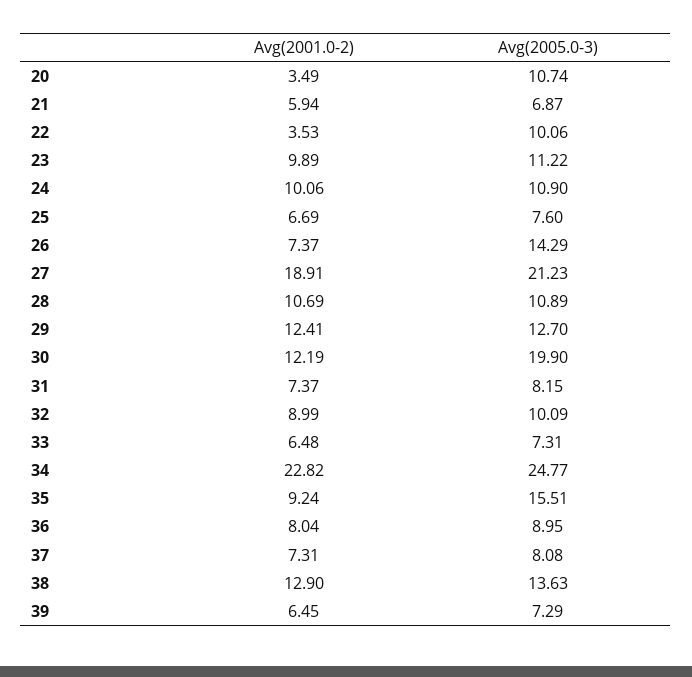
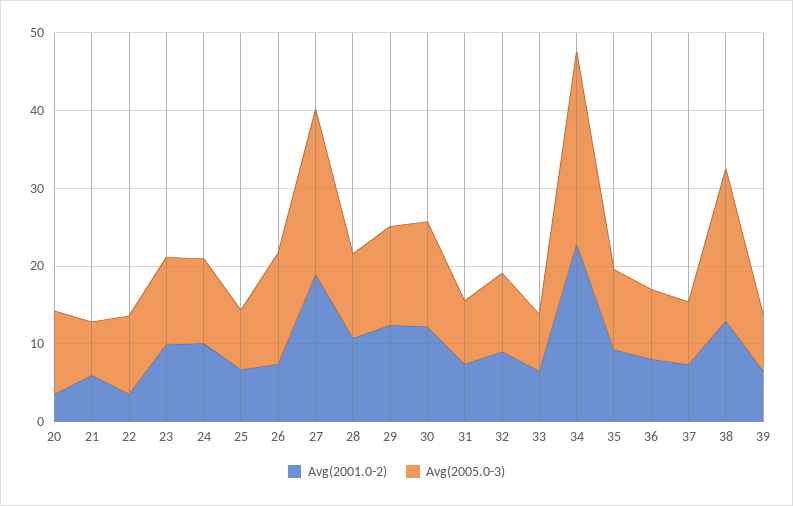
  {
    "Avg(2001.0-2)": {
      "20": 3.49,
      "21": 5.94,
      "22": 3.53,
      "23": 9.89,
      "24": 10.06,
      "25": 6.69,
      "26": 7.37,
      "27": 18.91,
      "28": 10.69,
      "29": 12.41,
      "30": 12.19,
      "31": 7.37,
      "32": 8.99,
      "33": 6.48,
      "34": 22.82,
      "35": 9.24,
      "36": 8.04,
      "37": 7.31,
      "38": 12.9,
      "39": 6.45
    },
    "Avg(2005.0-3)": {
      "20": 10.74,
      "21": 6.87,
      "22": 10.06,
      "23": 11.22,
      "24": 10.9,
      "25": 7.6,
      "26": 14.29,
      "27": 21.23,
      "28": 10.89,
      "29": 12.7,
-     "30": 19.9,
+     "30": 14,
      "31": 8.15,
      "32": 10.09,
      "33": 7.31,
      "34": 24.77,
-     "35": 15.51,
+     "35": 10,
      "36": 8.95,
      "37": 8.08,
-     "38": 13.63,
+     "38": 20,
      "39": 7.29
    }
  }

